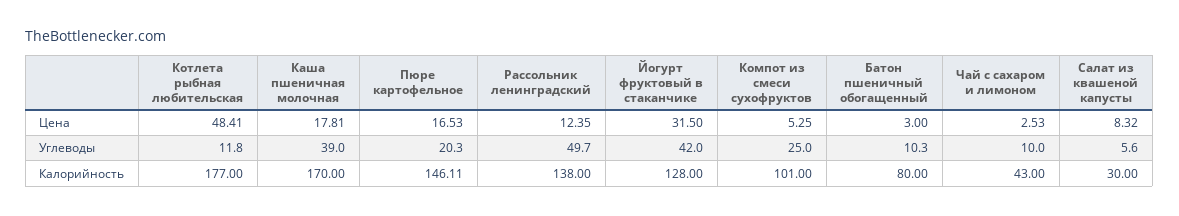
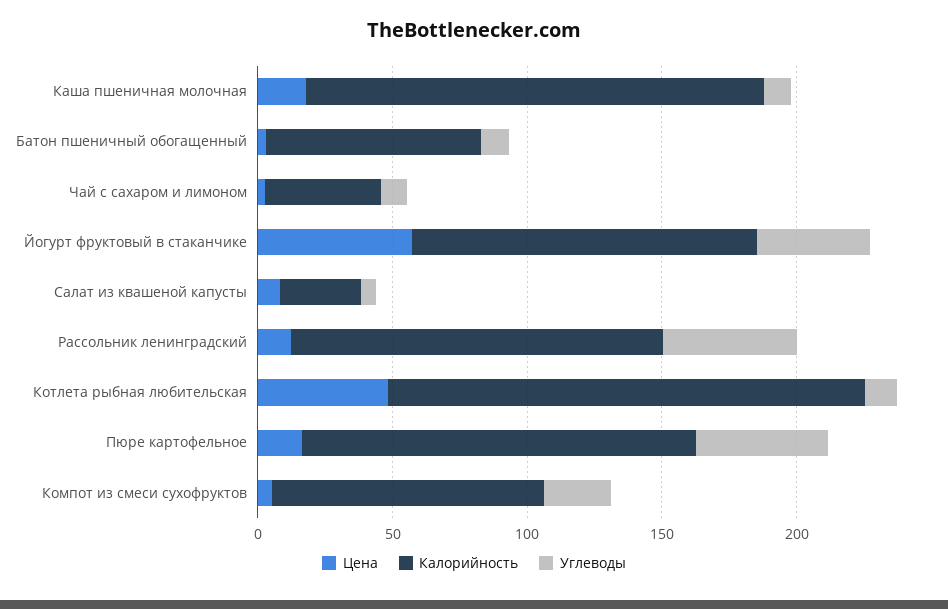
  {
    "Цена": {
      "Котлета рыбная любительская": 48.41,
      "Каша пшеничная молочная": 17.81,
      "Пюре картофельное": 16.53,
      "Рассольник ленинградский": 12.35,
-     "Йогурт фруктовый в стаканчике": 31.5,
+     "Йогурт фруктовый в стаканчике": 60,
      "Компот из смеси сухофруктов": 5.25,
      "Батон пшеничный обогащенный": 3,
      "Чай с сахаром и лимоном": 2.53,
      "Салат из квашеной капусты": 8.32
    },
    "Углеводы": {
      "Котлета рыбная любительская": 11.8,
-     "Каша пшеничная молочная": 39,
+     "Каша пшеничная молочная": 10,
-     "Пюре картофельное": 20.3,
+     "Пюре картофельное": 50,
      "Рассольник ленинградский": 49.7,
      "Йогурт фруктовый в стаканчике": 42,
      "Компот из смеси сухофруктов": 25,
      "Батон пшеничный обогащенный": 10.3,
      "Чай с сахаром и лимоном": 10,
      "Салат из квашеной капусты": 5.6
    },
    "Калорийность": {
      "Котлета рыбная любительская": 177,
      "Каша пшеничная молочная": 170,
      "Пюре картофельное": 146.11,
      "Рассольник ленинградский": 138,
      "Йогурт фруктовый в стаканчике": 128,
      "Компот из смеси сухофруктов": 101,
      "Батон пшеничный обогащенный": 80,
      "Чай с сахаром и лимоном": 43,
      "Салат из квашеной капусты": 30
    }
  }

